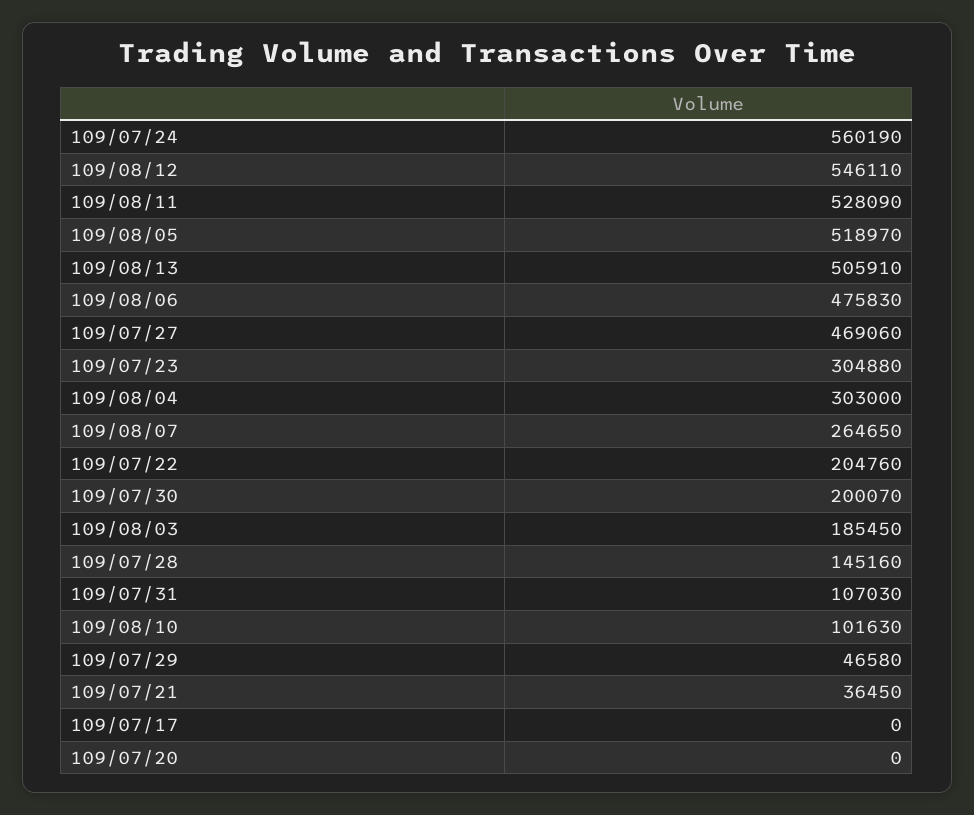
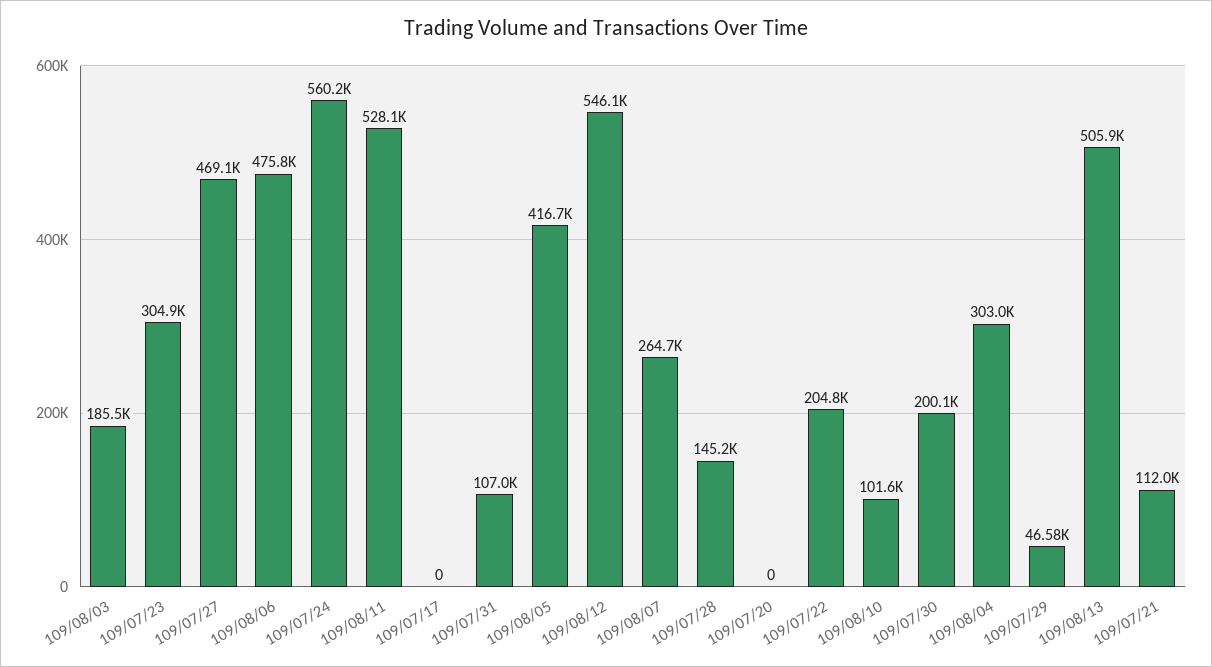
  {
    "109/07/24": 560190,
    "109/08/12": 546110,
    "109/08/11": 528090,
-   "109/08/05": 518970,
+   "109/08/05": 416700,
    "109/08/13": 505910,
    "109/08/06": 475830,
    "109/07/27": 469060,
    "109/07/23": 304880,
    "109/08/04": 303000,
    "109/08/07": 264650,
    "109/07/22": 204760,
    "109/07/30": 200070,
    "109/08/03": 185450,
    "109/07/28": 145160,
    "109/07/31": 107030,
    "109/08/10": 101630,
    "109/07/29": 46580,
-   "109/07/21": 36450,
+   "109/07/21": 112000,
    "109/07/17": 0,
    "109/07/20": 0
  }

